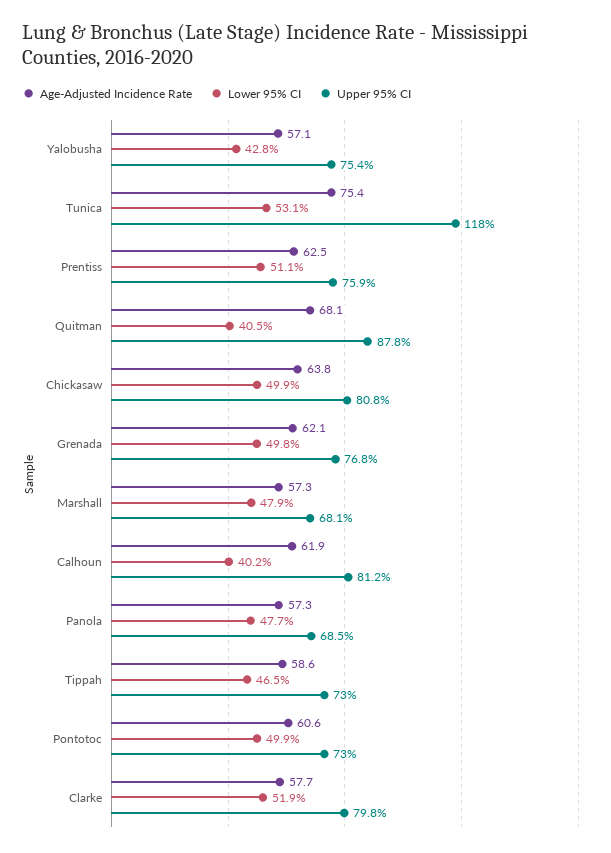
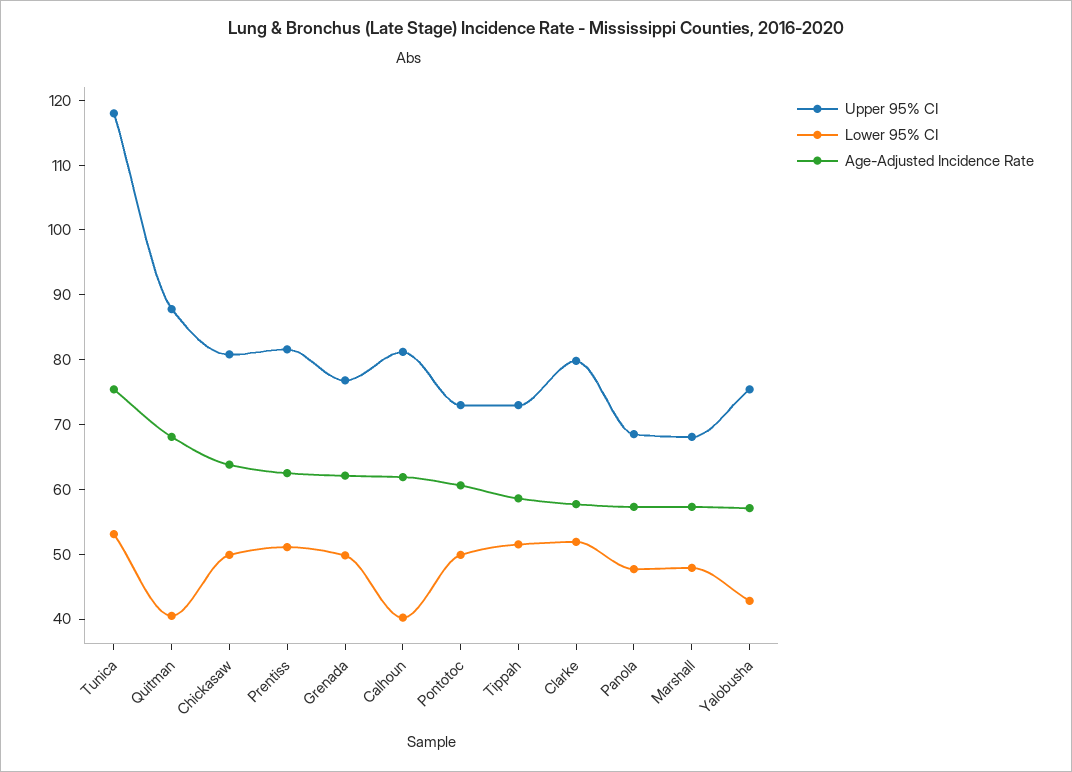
  {
    "Age-Adjusted Incidence Rate": {
      "Yalobusha": 57.1,
      "Tunica": 75.4,
      "Prentiss": 62.5,
      "Quitman": 68.1,
      "Chickasaw": 63.8,
      "Grenada": 62.1,
      "Marshall": 57.3,
      "Calhoun": 61.9,
      "Panola": 57.3,
      "Tippah": 58.6,
      "Pontotoc": 60.6,
      "Clarke": 57.7
    },
    "Lower 95% CI": {
      "Yalobusha": 42.8,
      "Tunica": 53.1,
      "Prentiss": 51.1,
      "Quitman": 40.5,
      "Chickasaw": 49.9,
      "Grenada": 49.8,
      "Marshall": 47.9,
      "Calhoun": 40.2,
      "Panola": 47.7,
-     "Tippah": 46.5,
+     "Tippah": 52,
      "Pontotoc": 49.9,
      "Clarke": 51.9
    },
    "Upper 95% CI": {
      "Yalobusha": 75.4,
      "Tunica": 118,
-     "Prentiss": 75.9,
+     "Prentiss": 82,
      "Quitman": 87.8,
      "Chickasaw": 80.8,
      "Grenada": 76.8,
      "Marshall": 68.1,
      "Calhoun": 81.2,
      "Panola": 68.5,
      "Tippah": 73,
      "Pontotoc": 73,
      "Clarke": 79.8
    }
  }

